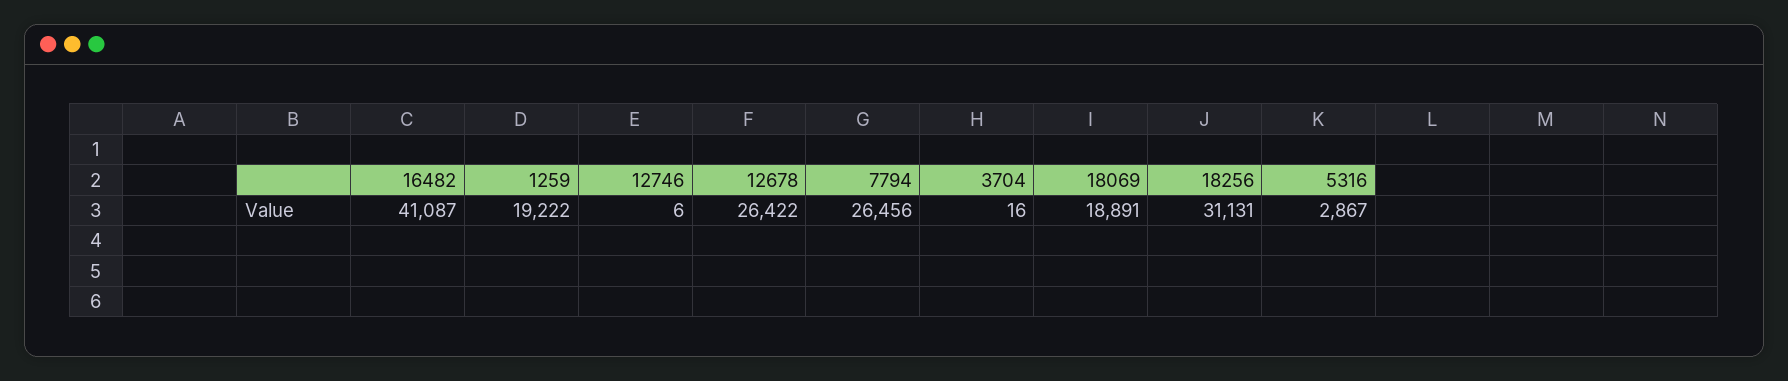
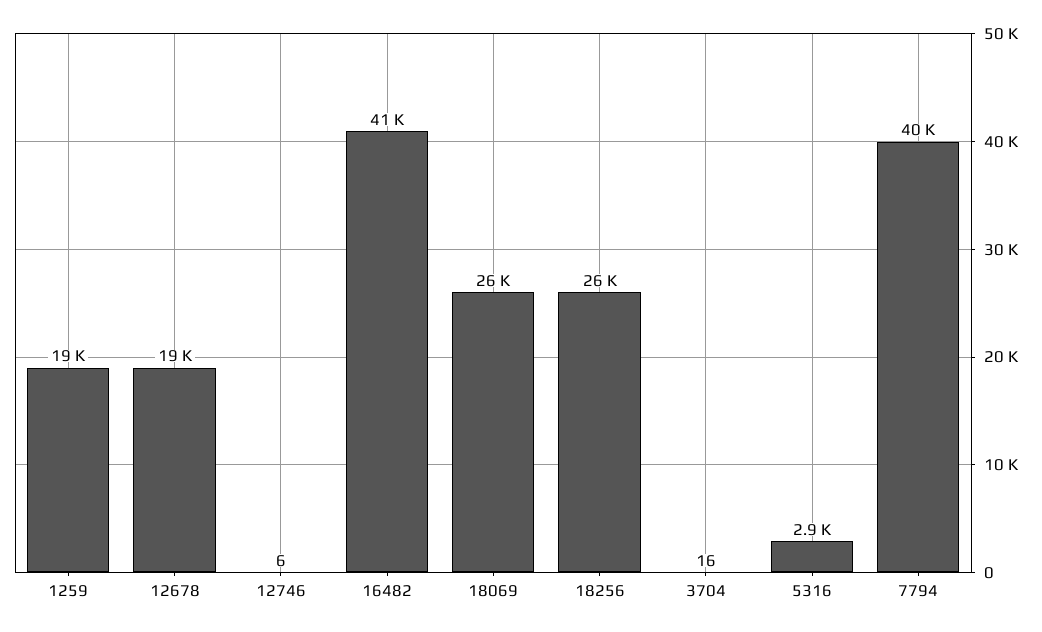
  {
    "16482": 41087,
    "1259": 19222,
    "12746": 6,
-   "12678": 26422,
+   "12678": 19000,
-   "7794": 26456,
+   "7794": 40000,
    "3704": 16,
-   "18069": 18891,
+   "18069": 26000,
-   "18256": 31131,
+   "18256": 26000,
    "5316": 2867
  }

